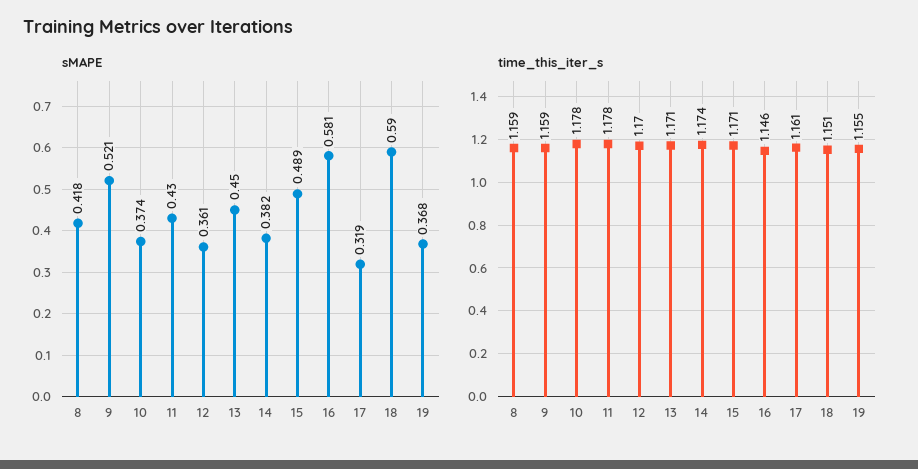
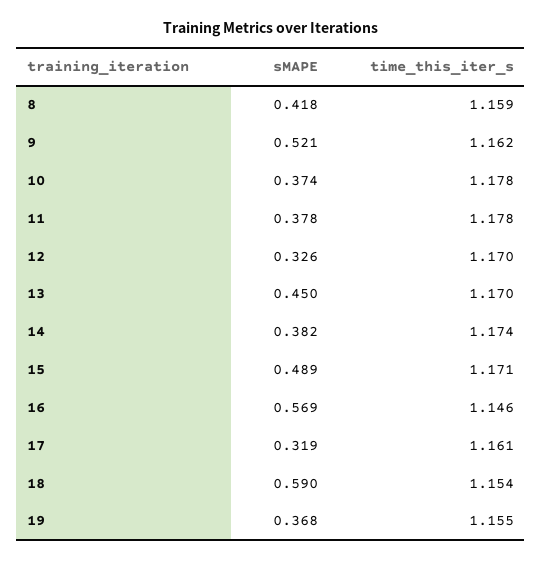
  {
    "sMAPE": {
      "8": 0.418,
      "9": 0.521,
      "10": 0.374,
-     "11": 0.43,
+     "11": 0.378,
-     "12": 0.361,
+     "12": 0.326,
      "13": 0.45,
      "14": 0.382,
      "15": 0.489,
-     "16": 0.581,
+     "16": 0.569,
      "17": 0.319,
      "18": 0.59,
      "19": 0.368
    },
    "time_this_iter_s": {
      "8": 1.159,
-     "9": 1.159,
+     "9": 1.162,
      "10": 1.178,
      "11": 1.178,
      "12": 1.17,
-     "13": 1.171,
+     "13": 1.17,
      "14": 1.174,
      "15": 1.171,
      "16": 1.146,
      "17": 1.161,
-     "18": 1.151,
+     "18": 1.154,
      "19": 1.155
    }
  }

